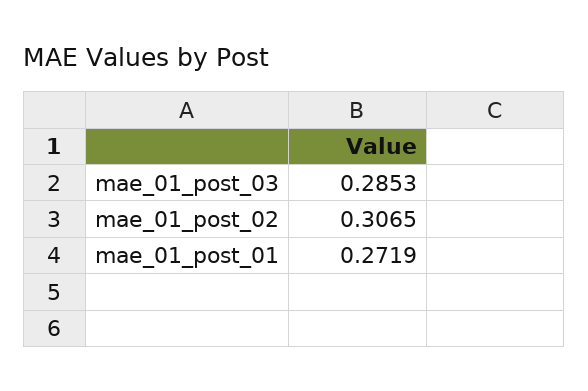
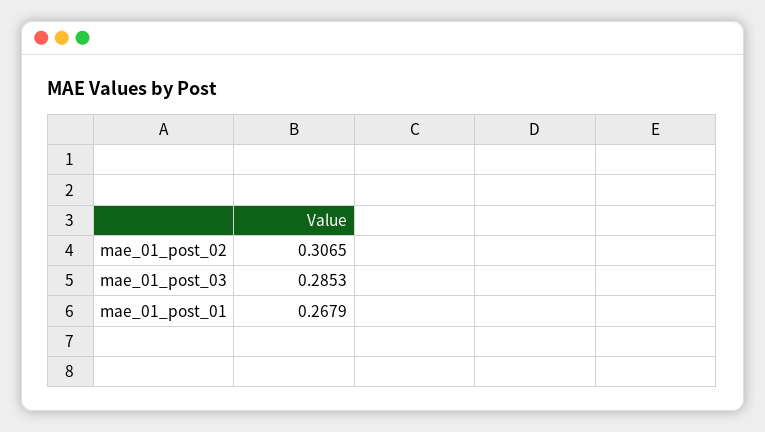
  {
    "mae_01_post_03": 0.2853,
    "mae_01_post_02": 0.3065,
-   "mae_01_post_01": 0.2719
+   "mae_01_post_01": 0.2679
  }

